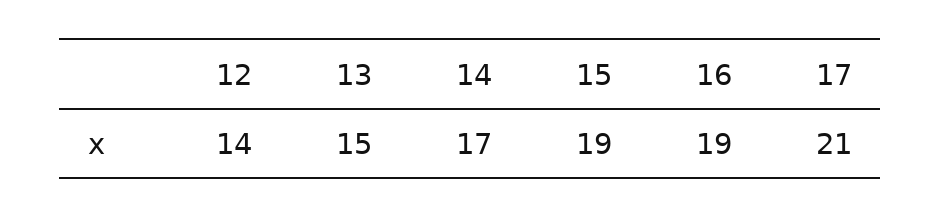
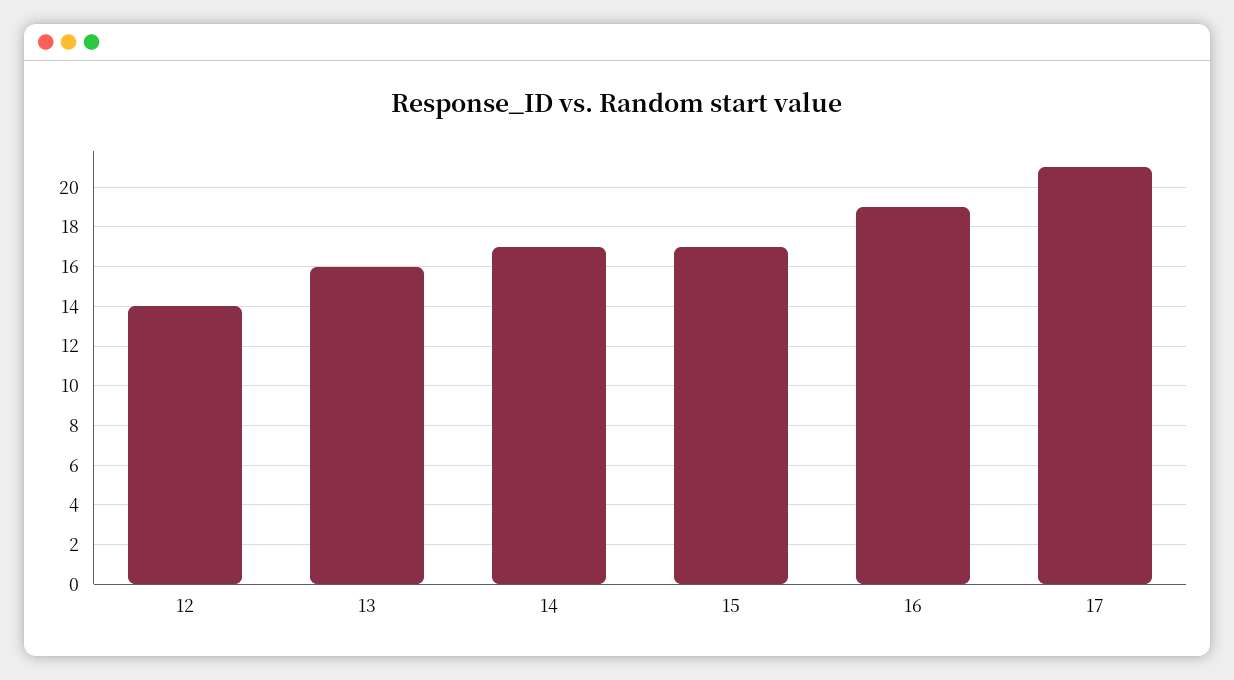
  {
    "12": 14,
-   "13": 15,
+   "13": 16,
    "14": 17,
-   "15": 19,
+   "15": 17,
    "16": 19,
    "17": 21
  }

